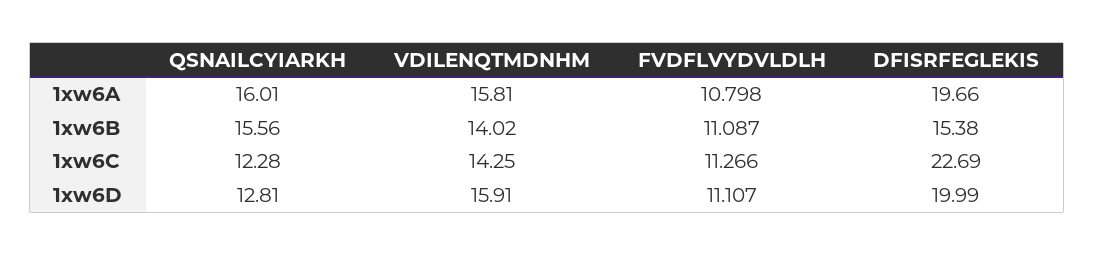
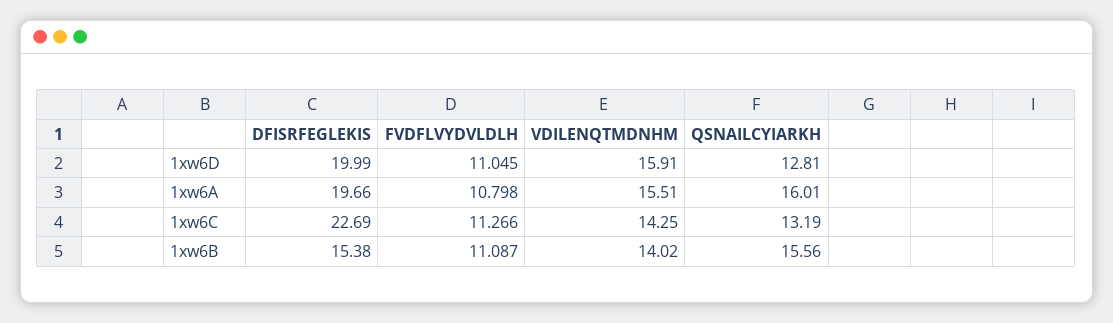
  {
    "QSNAILCYIARKH": {
      "1xw6A": 16.01,
      "1xw6B": 15.56,
-     "1xw6C": 12.28,
+     "1xw6C": 13.19,
      "1xw6D": 12.81
    },
    "VDILENQTMDNHM": {
-     "1xw6A": 15.81,
+     "1xw6A": 15.51,
      "1xw6B": 14.02,
      "1xw6C": 14.25,
      "1xw6D": 15.91
    },
    "FVDFLVYDVLDLH": {
      "1xw6A": 10.798,
      "1xw6B": 11.087,
      "1xw6C": 11.266,
-     "1xw6D": 11.107
+     "1xw6D": 11.045
    },
    "DFISRFEGLEKIS": {
      "1xw6A": 19.66,
      "1xw6B": 15.38,
      "1xw6C": 22.69,
      "1xw6D": 19.99
    }
  }

